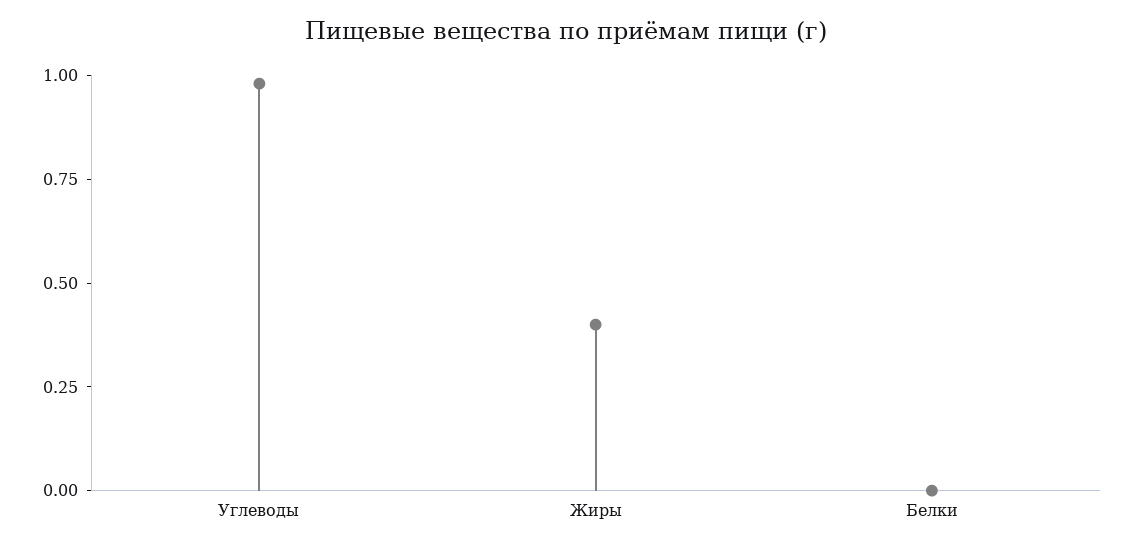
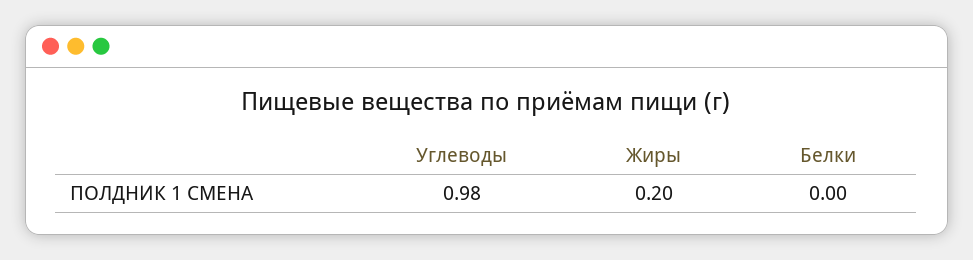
  {
    "Углеводы": 0.98,
-   "Жиры": 0.4,
+   "Жиры": 0.2,
    "Белки": 0
  }

